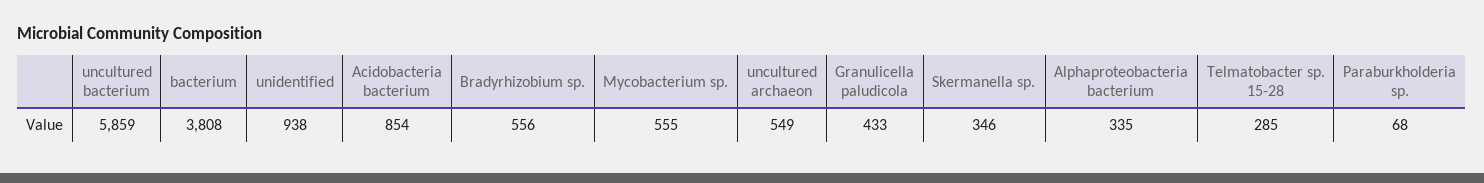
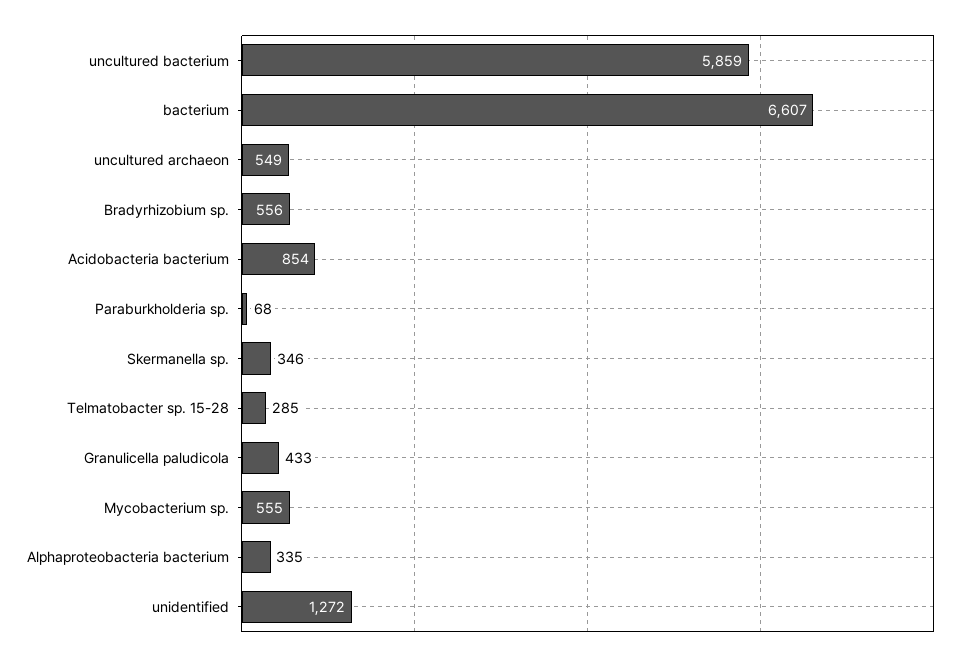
  {
    "uncultured bacterium": 5859,
-   "bacterium": 3808,
+   "bacterium": 6607,
-   "unidentified": 938,
+   "unidentified": 1272,
    "Acidobacteria bacterium": 854,
    "Bradyrhizobium sp.": 556,
    "Mycobacterium sp.": 555,
    "uncultured archaeon": 549,
    "Granulicella paludicola": 433,
    "Skermanella sp.": 346,
    "Alphaproteobacteria bacterium": 335,
    "Telmatobacter sp. 15-28": 285,
    "Paraburkholderia sp.": 68
  }

